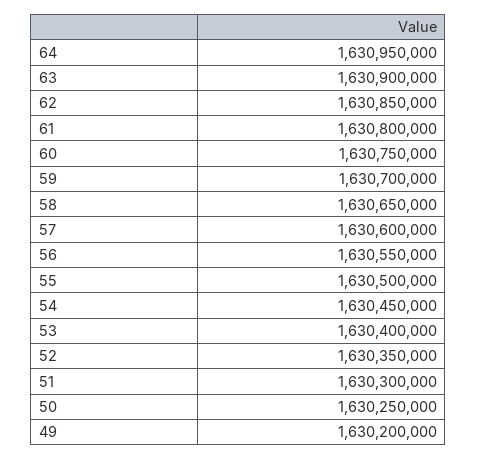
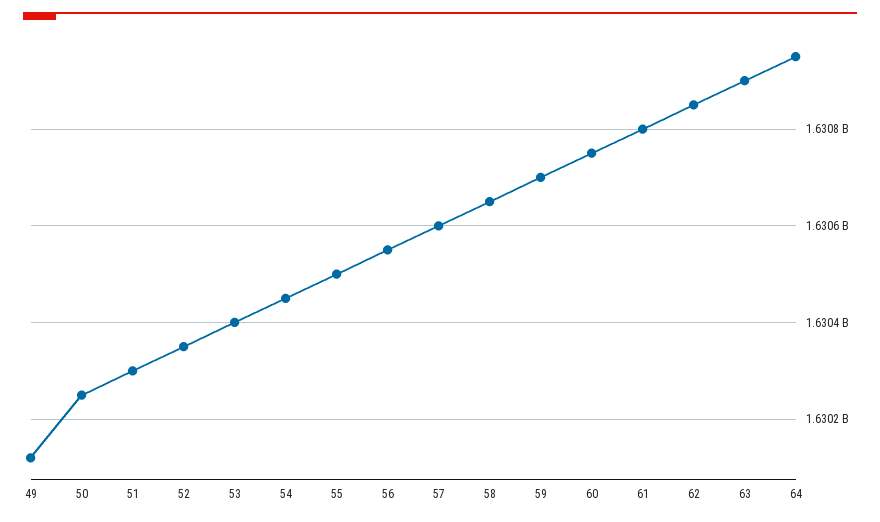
  {
    "64": 1630950000,
    "63": 1630900000,
    "62": 1630850000,
    "61": 1630800000,
    "60": 1630750000,
    "59": 1630700000,
    "58": 1630650000,
    "57": 1630600000,
    "56": 1630550000,
    "55": 1630500000,
    "54": 1630450000,
    "53": 1630400000,
    "52": 1630350000,
    "51": 1630300000,
    "50": 1630250000,
-   "49": 1630200000
+   "49": 1630120000
  }

